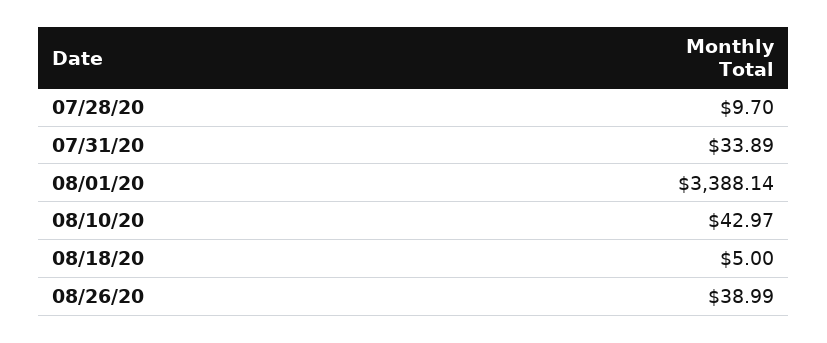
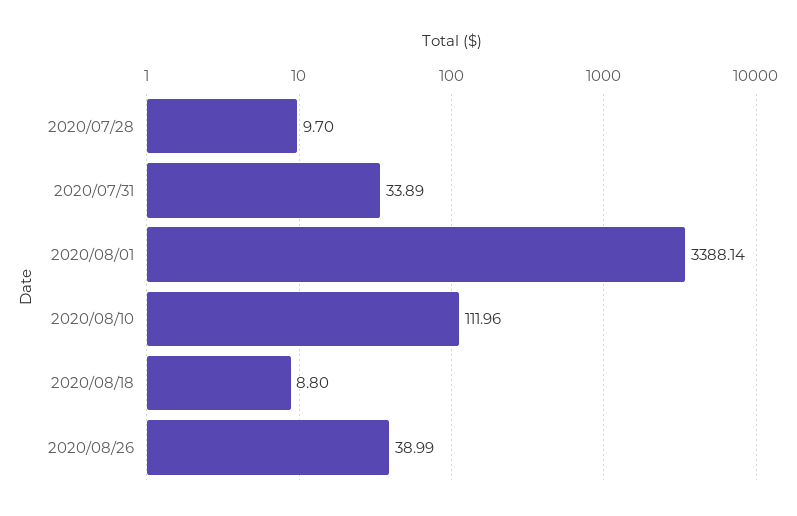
  {
    "07/28/20": 9.7,
    "07/31/20": 33.89,
    "08/01/20": 3388.14,
-   "08/10/20": 42.97,
+   "08/10/20": 111.96,
-   "08/18/20": 5,
+   "08/18/20": 8.8,
    "08/26/20": 38.99
  }

